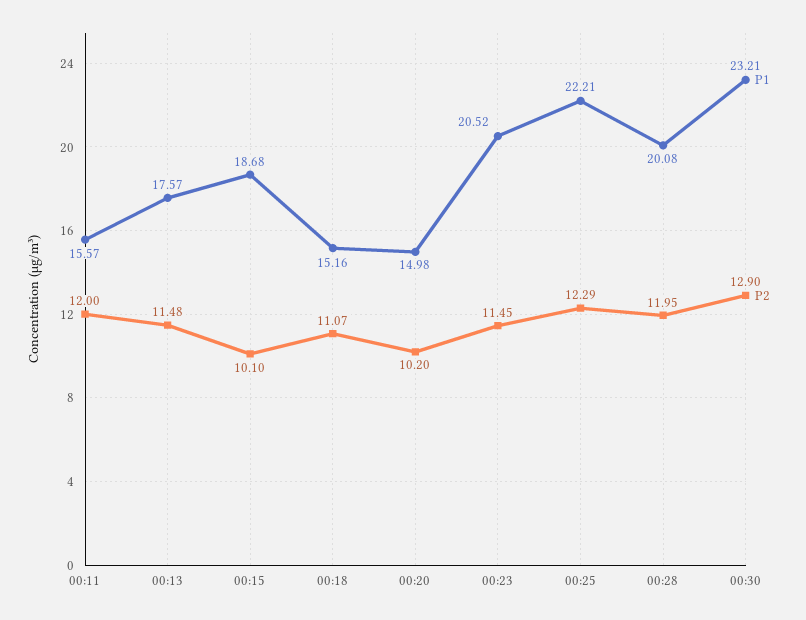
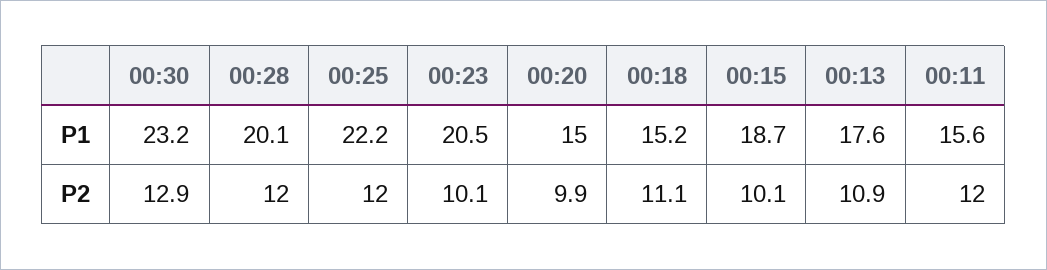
  {
    "P1": {
      "00:11": 15.57,
      "00:13": 17.57,
      "00:15": 18.68,
      "00:18": 15.16,
      "00:20": 14.98,
      "00:23": 20.52,
      "00:25": 22.21,
      "00:28": 20.08,
      "00:30": 23.21
    },
    "P2": {
      "00:11": 12,
-     "00:13": 11.48,
+     "00:13": 10.9,
      "00:15": 10.1,
      "00:18": 11.07,
-     "00:20": 10.2,
+     "00:20": 9.9,
-     "00:23": 11.45,
+     "00:23": 10.1,
-     "00:25": 12.29,
+     "00:25": 12,
      "00:28": 11.95,
      "00:30": 12.9
    }
  }

